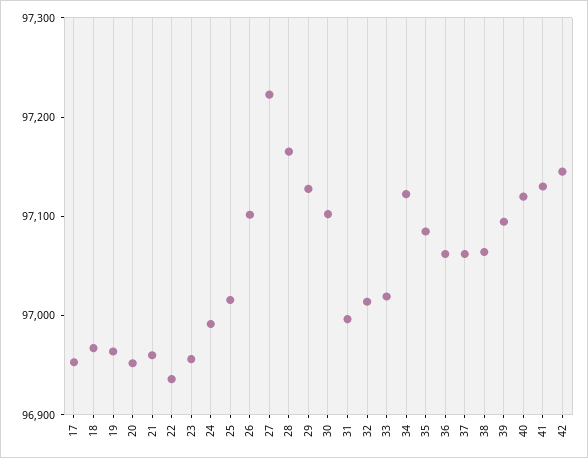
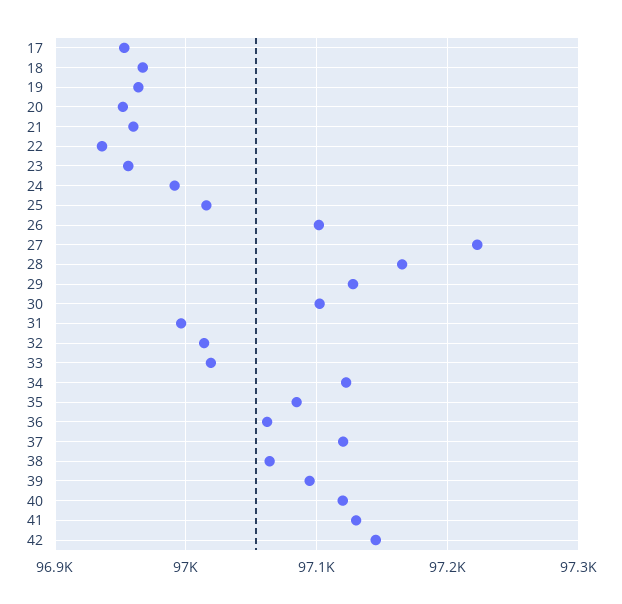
  {
    "17": 96950,
    "18": 96970,
    "19": 96960,
    "20": 96950,
    "21": 96960,
    "22": 96940,
    "23": 96960,
    "24": 96990,
    "25": 97020,
    "26": 97100,
    "27": 97220,
    "28": 97170,
    "29": 97130,
    "30": 97100,
    "31": 97000,
    "32": 97010,
    "33": 97020,
    "34": 97120,
    "35": 97080,
    "36": 97060,
-   "37": 97060,
+   "37": 97120,
    "38": 97060,
    "39": 97090,
    "40": 97120,
    "41": 97130,
    "42": 97150
  }

